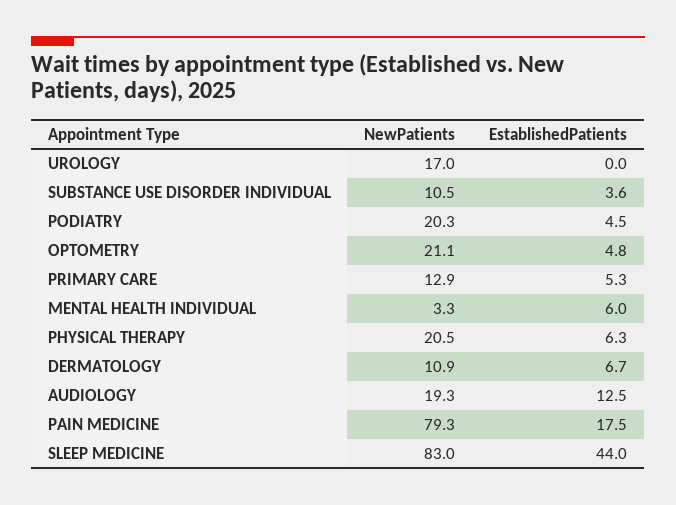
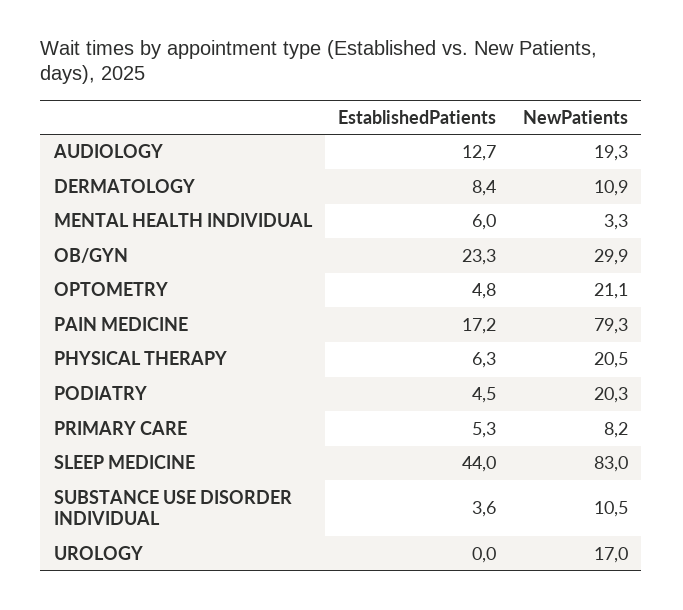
  {
    "NewPatients": {
      "UROLOGY": 17,
      "SUBSTANCE USE DISORDER INDIVIDUAL": 10.5,
      "PODIATRY": 20.3,
      "OPTOMETRY": 21.1,
-     "PRIMARY CARE": 12.9,
+     "PRIMARY CARE": 8.2,
      "MENTAL HEALTH INDIVIDUAL": 3.3,
      "PHYSICAL THERAPY": 20.5,
      "DERMATOLOGY": 10.9,
      "AUDIOLOGY": 19.3,
      "PAIN MEDICINE": 79.3,
-     "SLEEP MEDICINE": 83
+     "SLEEP MEDICINE": 83,
+     "OB/GYN": 29.9
    },
    "EstablishedPatients": {
      "UROLOGY": 0,
      "SUBSTANCE USE DISORDER INDIVIDUAL": 3.6,
      "PODIATRY": 4.5,
      "OPTOMETRY": 4.8,
      "PRIMARY CARE": 5.3,
      "MENTAL HEALTH INDIVIDUAL": 6,
      "PHYSICAL THERAPY": 6.3,
-     "DERMATOLOGY": 6.7,
+     "DERMATOLOGY": 8.4,
-     "AUDIOLOGY": 12.5,
+     "AUDIOLOGY": 12.7,
-     "PAIN MEDICINE": 17.5,
+     "PAIN MEDICINE": 17.2,
-     "SLEEP MEDICINE": 44
+     "SLEEP MEDICINE": 44,
+     "OB/GYN": 23.3
    }
  }

